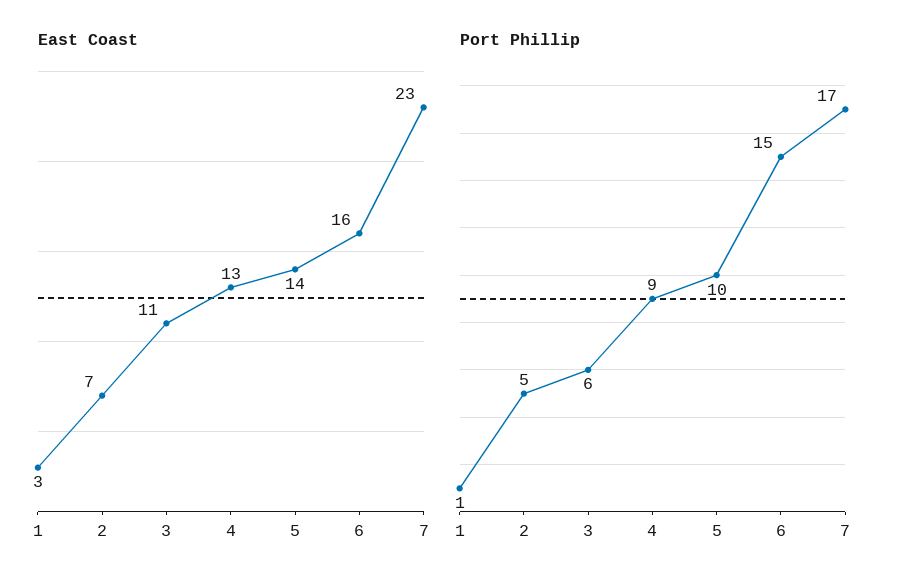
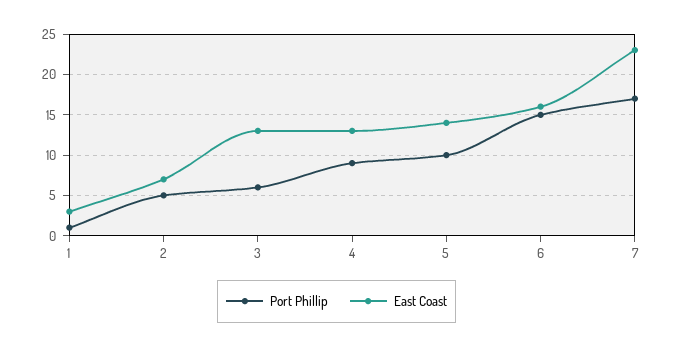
  {
    "East Coast": {
      "1": 3,
      "2": 7,
-     "3": 11,
+     "3": 13,
      "4": 13,
      "5": 14,
      "6": 16,
      "7": 23
    },
    "Port Phillip": {
      "1": 1,
      "2": 5,
      "3": 6,
      "4": 9,
      "5": 10,
      "6": 15,
      "7": 17
    }
  }

